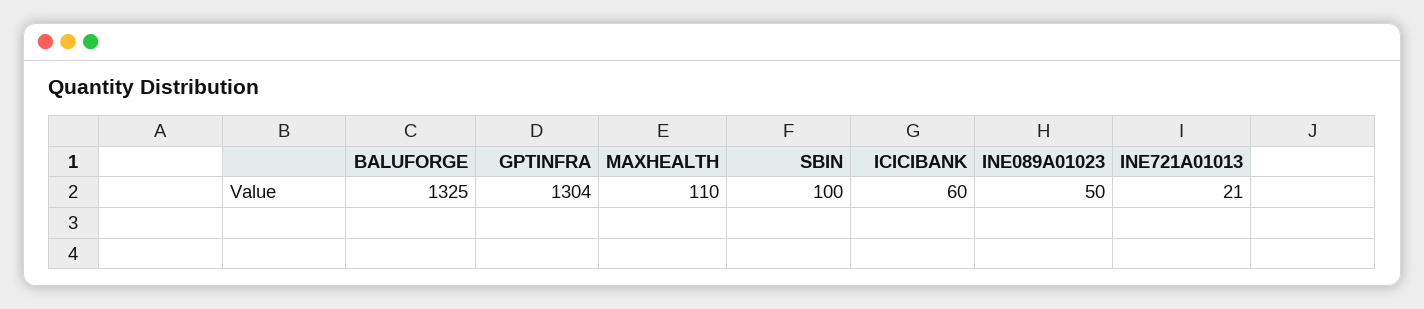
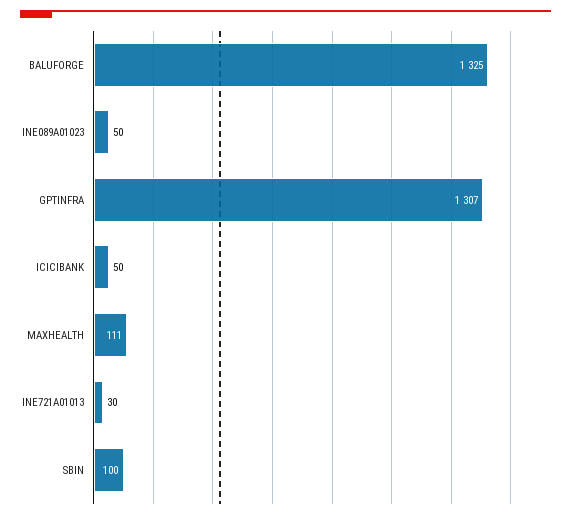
  {
    "BALUFORGE": 1325,
-   "GPTINFRA": 1304,
+   "GPTINFRA": 1307,
-   "MAXHEALTH": 110,
+   "MAXHEALTH": 111,
    "SBIN": 100,
-   "ICICIBANK": 60,
+   "ICICIBANK": 50,
    "INE089A01023": 50,
-   "INE721A01013": 21
+   "INE721A01013": 30
  }

